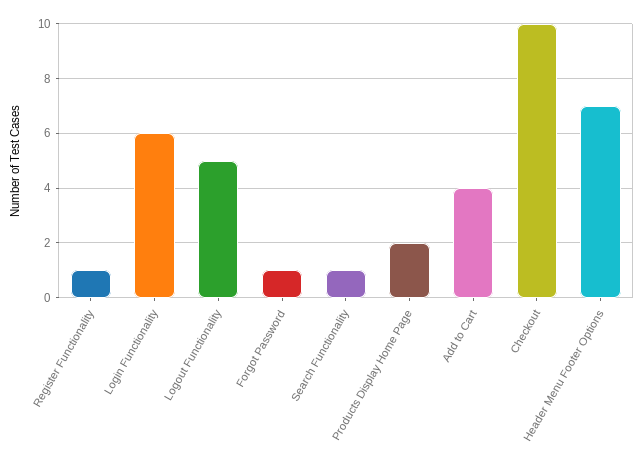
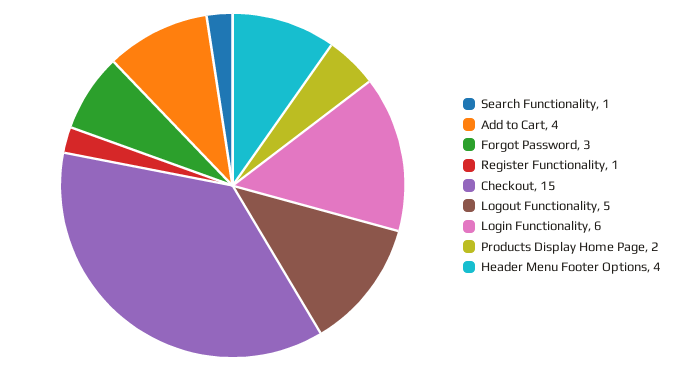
  {
    "Register Functionality": 1,
    "Login Functionality": 6,
    "Logout Functionality": 5,
-   "Forgot Password": 1,
+   "Forgot Password": 3,
    "Search Functionality": 1,
    "Products Display Home Page": 2,
    "Add to Cart": 4,
-   "Checkout": 10,
+   "Checkout": 15,
-   "Header Menu Footer Options": 7
+   "Header Menu Footer Options": 4
  }

